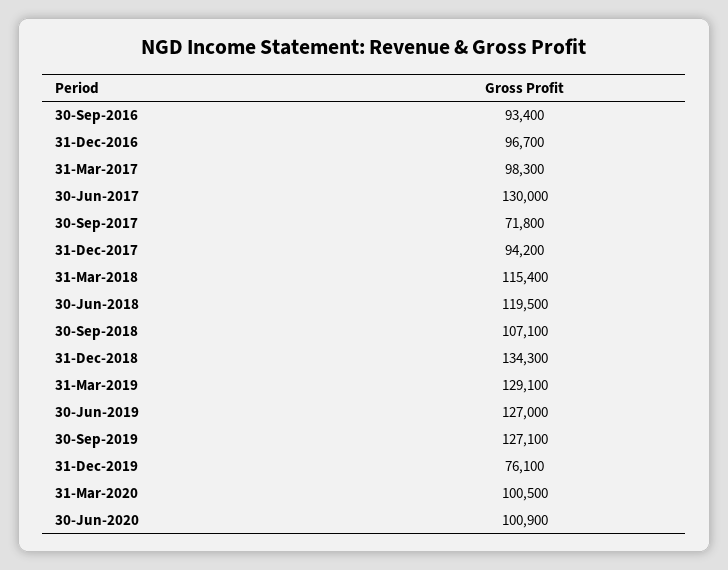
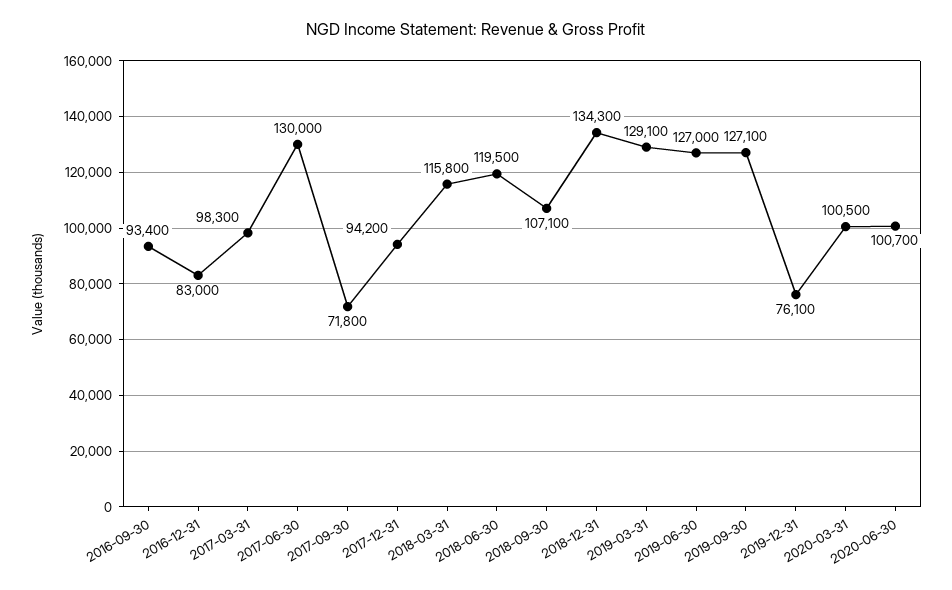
  {
    "30-Sep-2016": 93400,
-   "31-Dec-2016": 96700,
+   "31-Dec-2016": 83000,
    "31-Mar-2017": 98300,
    "30-Jun-2017": 130000,
    "30-Sep-2017": 71800,
    "31-Dec-2017": 94200,
-   "31-Mar-2018": 115400,
+   "31-Mar-2018": 115800,
    "30-Jun-2018": 119500,
    "30-Sep-2018": 107100,
    "31-Dec-2018": 134300,
    "31-Mar-2019": 129100,
    "30-Jun-2019": 127000,
    "30-Sep-2019": 127100,
    "31-Dec-2019": 76100,
    "31-Mar-2020": 100500,
-   "30-Jun-2020": 100900
+   "30-Jun-2020": 100700
  }

